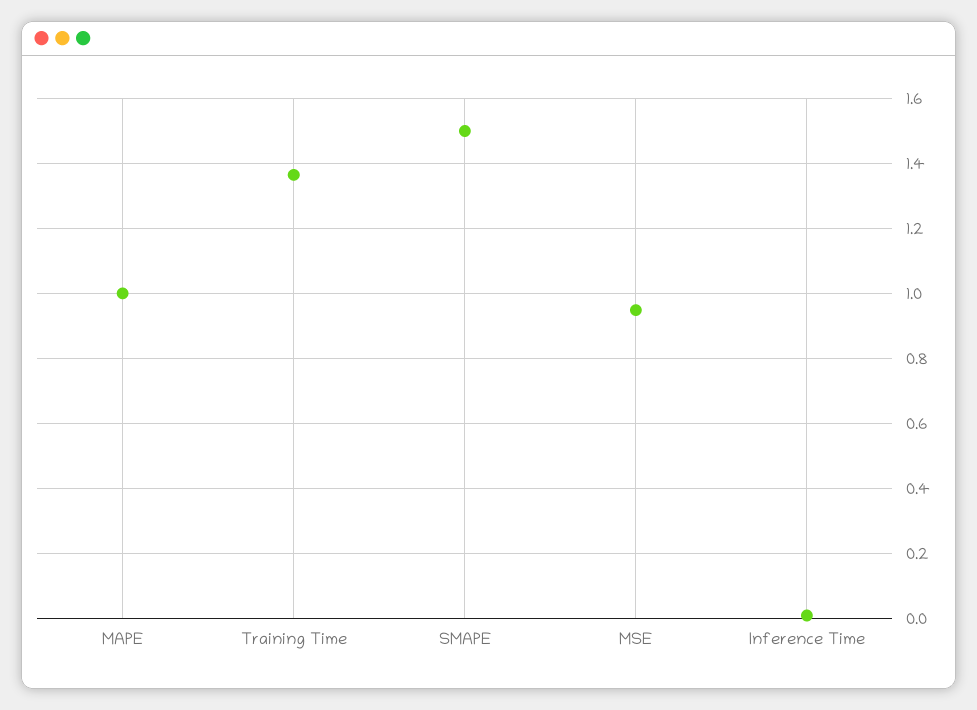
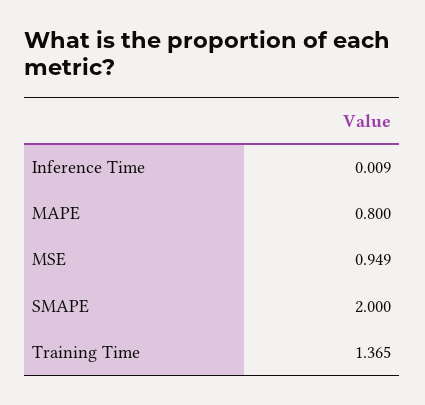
  {
-   "MAPE": 1,
+   "MAPE": 0.8,
    "Training Time": 1.365,
-   "SMAPE": 1.5,
+   "SMAPE": 2,
    "MSE": 0.949,
    "Inference Time": 0.009
  }

